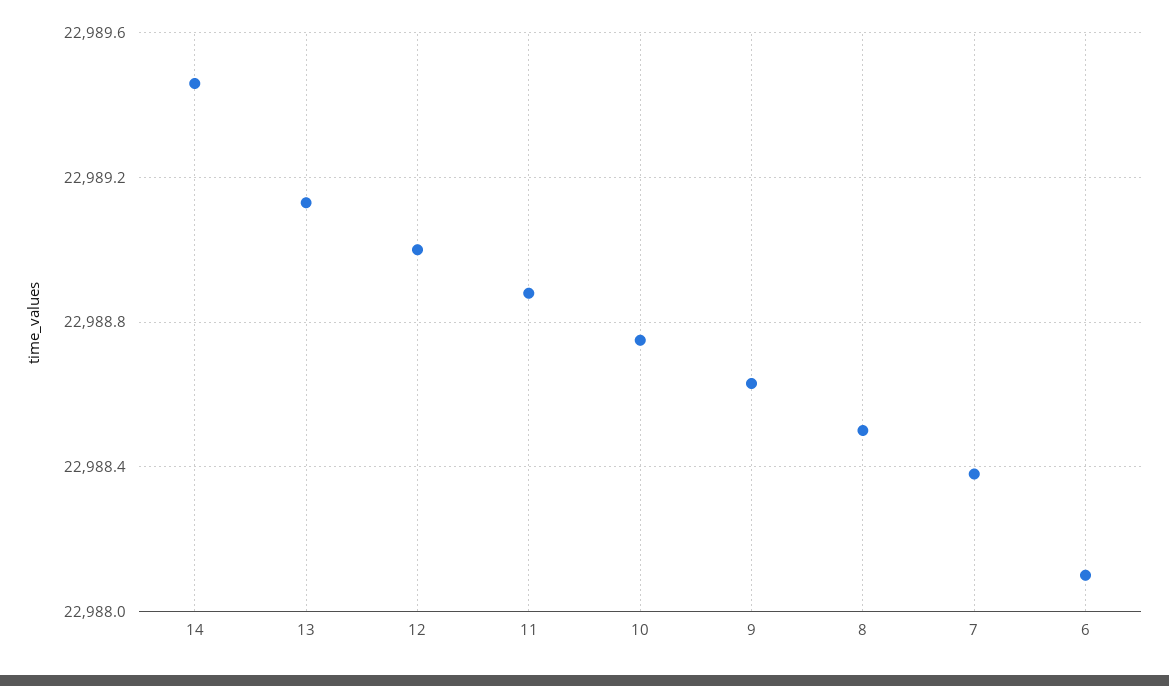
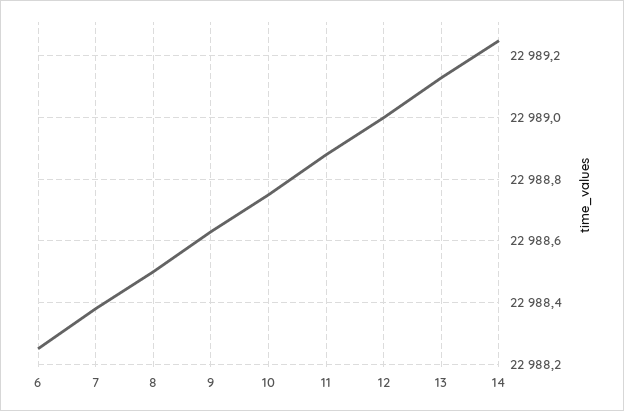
  {
-   "14": 22989.45,
+   "14": 22989.25,
    "13": 22989.15,
    "12": 22989,
    "11": 22988.9,
    "10": 22988.75,
    "9": 22988.65,
    "8": 22988.5,
    "7": 22988.4,
-   "6": 22988.1
+   "6": 22988.25
  }

